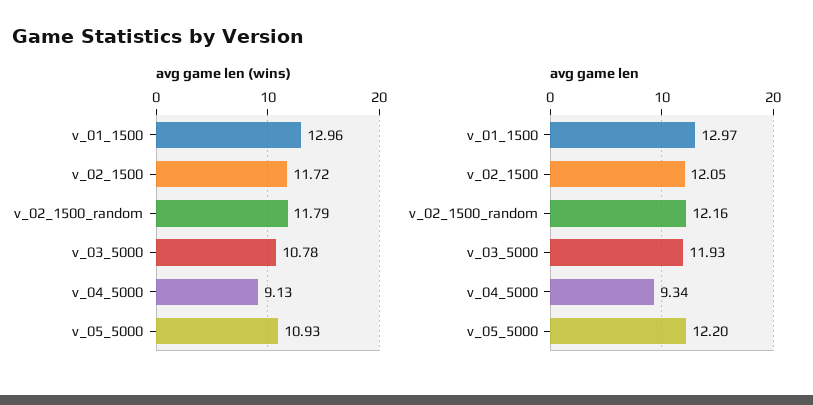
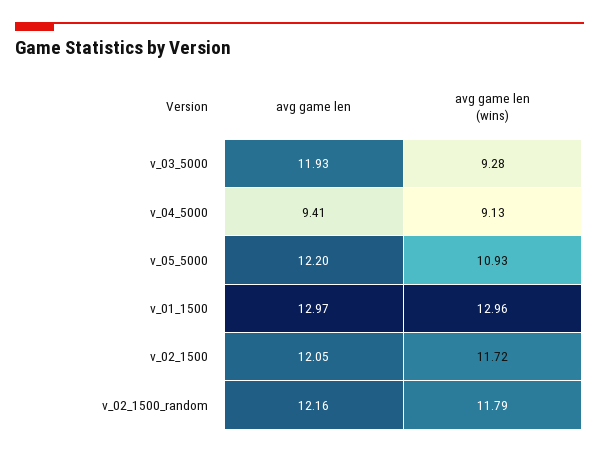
  {
    "avg game len (wins)": {
      "v_01_1500": 12.96,
      "v_02_1500": 11.72,
      "v_02_1500_random": 11.79,
-     "v_03_5000": 10.78,
+     "v_03_5000": 9.28,
      "v_04_5000": 9.13,
      "v_05_5000": 10.93
    },
    "avg game len": {
      "v_01_1500": 12.97,
      "v_02_1500": 12.05,
      "v_02_1500_random": 12.16,
      "v_03_5000": 11.93,
-     "v_04_5000": 9.34,
+     "v_04_5000": 9.41,
      "v_05_5000": 12.2
    }
  }

